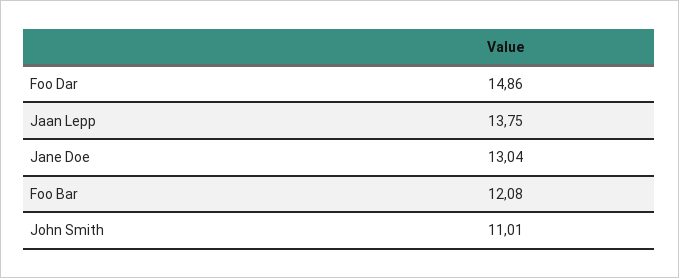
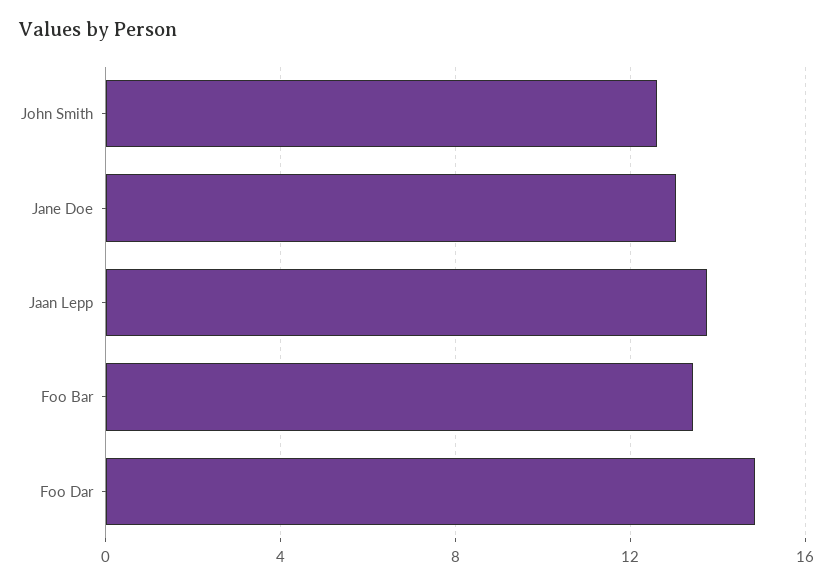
  {
    "Foo Dar": 14.86,
    "Jaan Lepp": 13.75,
    "Jane Doe": 13.04,
-   "Foo Bar": 12.08,
+   "Foo Bar": 13.5,
-   "John Smith": 11.01
+   "John Smith": 12.5
  }

